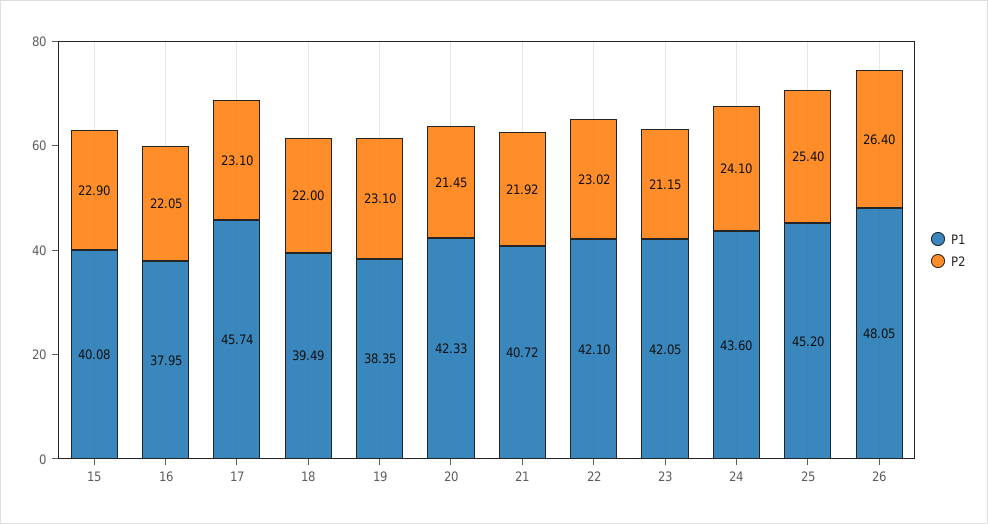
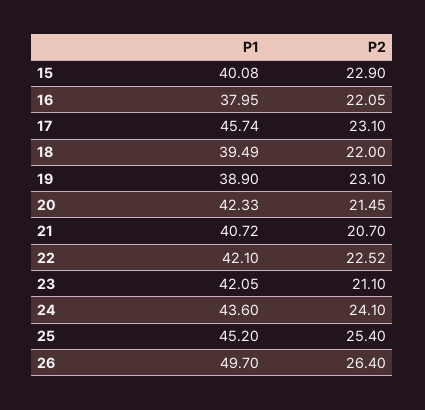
  {
    "P1": {
      "15": 40.08,
      "16": 37.95,
      "17": 45.74,
      "18": 39.49,
-     "19": 38.35,
+     "19": 38.9,
      "20": 42.33,
      "21": 40.72,
      "22": 42.1,
      "23": 42.05,
      "24": 43.6,
      "25": 45.2,
-     "26": 48.05
+     "26": 49.7
    },
    "P2": {
      "15": 22.9,
      "16": 22.05,
      "17": 23.1,
      "18": 22,
      "19": 23.1,
      "20": 21.45,
-     "21": 21.92,
+     "21": 20.7,
-     "22": 23.02,
+     "22": 22.52,
-     "23": 21.15,
+     "23": 21.1,
      "24": 24.1,
      "25": 25.4,
      "26": 26.4
    }
  }

